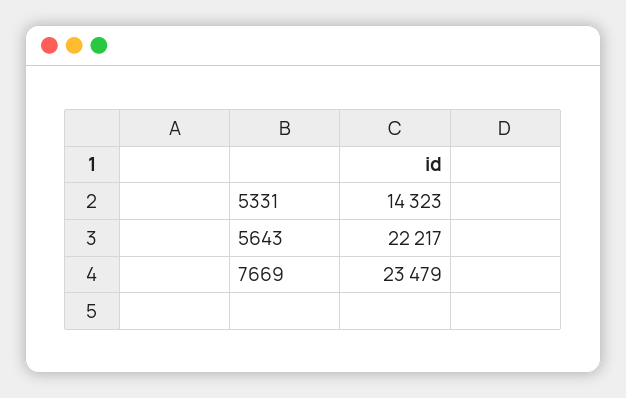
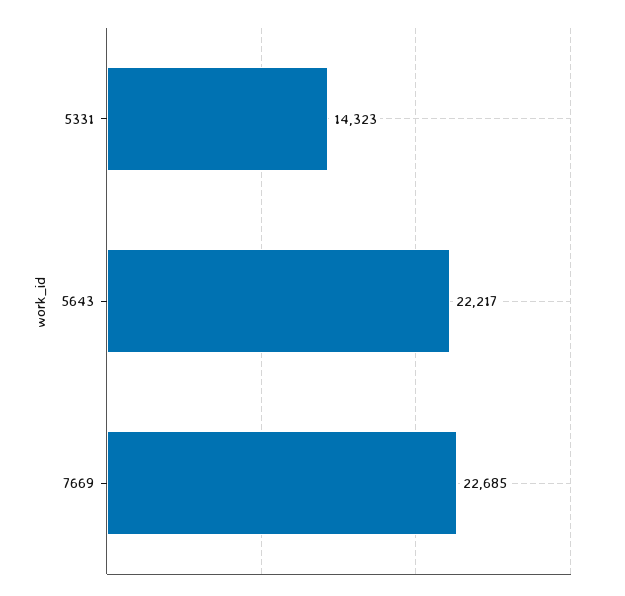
  {
    "5331": 14323,
    "5643": 22217,
-   "7669": 23479
+   "7669": 22685
  }

